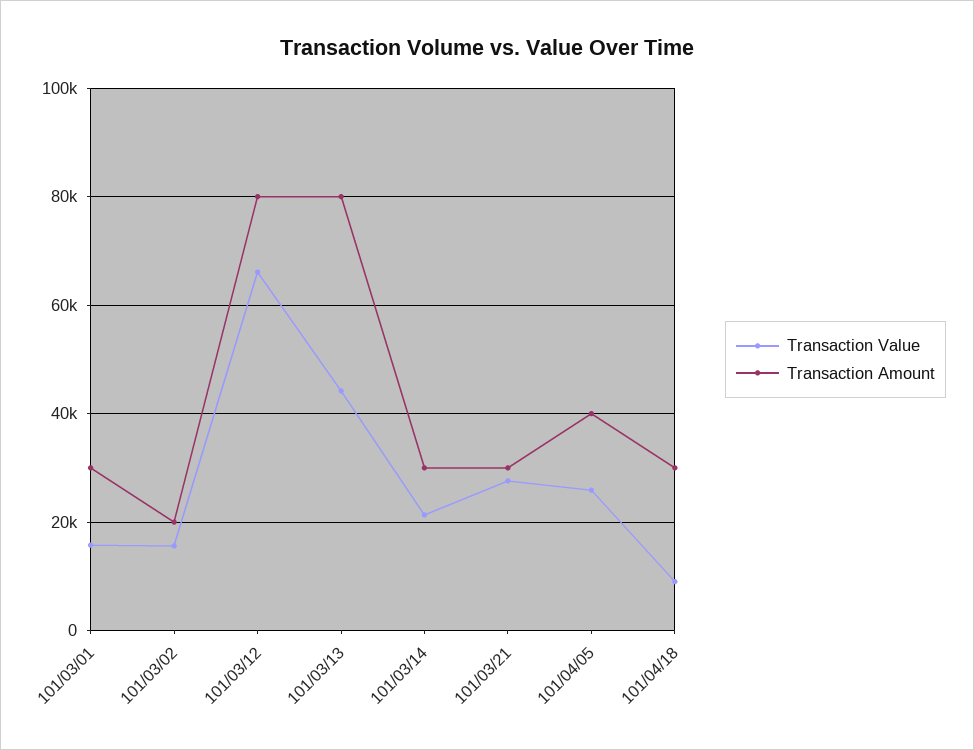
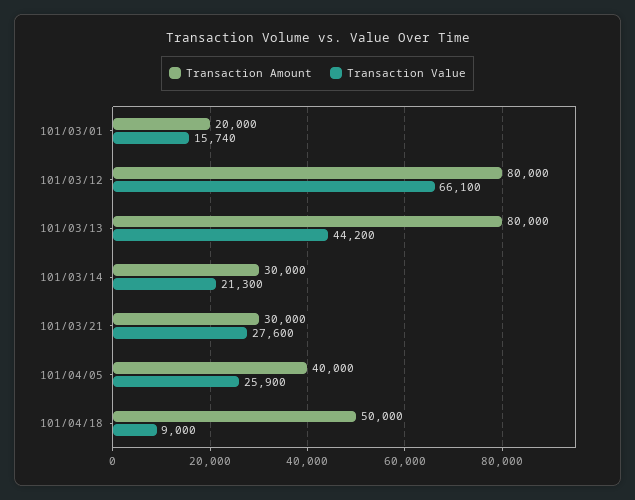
  {
    "Transaction Value": {
      "101/03/01": 15740,
-     "101/03/02": 16000,
      "101/03/12": 66100,
      "101/03/13": 44200,
      "101/03/14": 21300,
      "101/03/21": 27600,
      "101/04/05": 25900,
      "101/04/18": 9000
    },
    "Transaction Amount": {
-     "101/03/01": 30000,
+     "101/03/01": 20000,
-     "101/03/02": 20000,
      "101/03/12": 80000,
      "101/03/13": 80000,
      "101/03/14": 30000,
      "101/03/21": 30000,
      "101/04/05": 40000,
-     "101/04/18": 30000
+     "101/04/18": 50000
    }
  }

